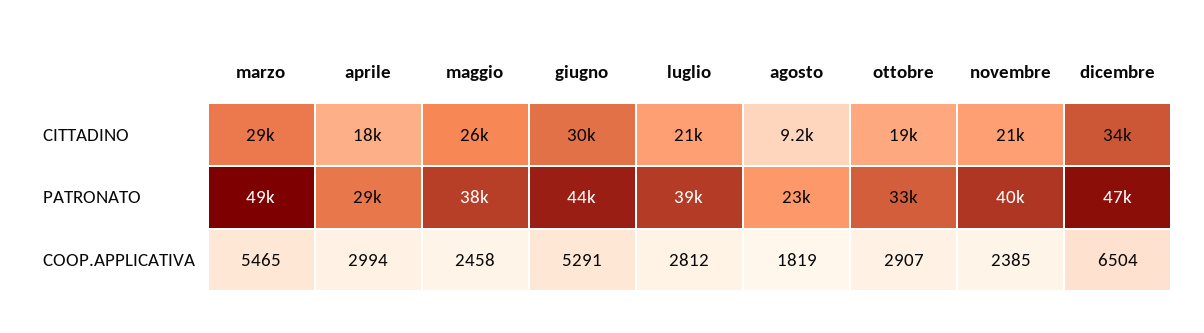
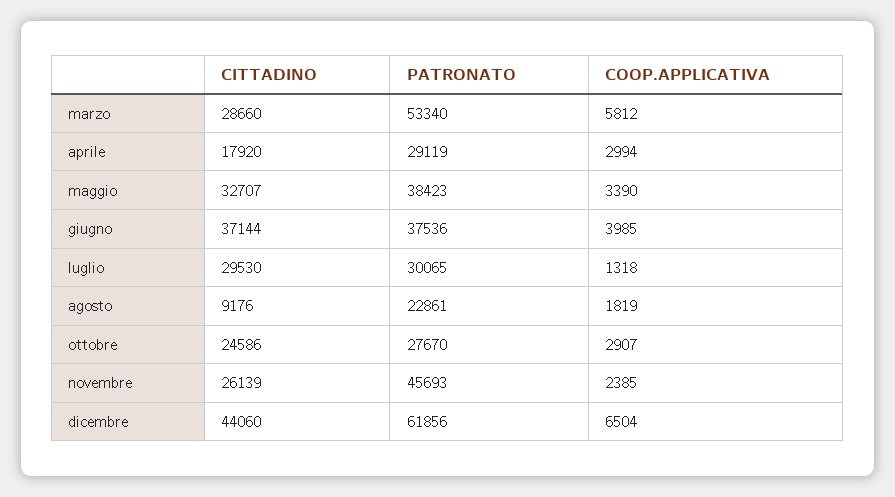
  {
    "marzo": {
      "CITTADINO": 28660,
-     "PATRONATO": 49000,
+     "PATRONATO": 53340,
-     "COOP.APPLICATIVA": 5465
+     "COOP.APPLICATIVA": 5812
    },
    "aprile": {
      "CITTADINO": 17920,
      "PATRONATO": 29119,
      "COOP.APPLICATIVA": 2994
    },
    "maggio": {
-     "CITTADINO": 26000,
+     "CITTADINO": 32707,
      "PATRONATO": 38423,
-     "COOP.APPLICATIVA": 2458
+     "COOP.APPLICATIVA": 3390
    },
    "giugno": {
-     "CITTADINO": 30000,
+     "CITTADINO": 37144,
-     "PATRONATO": 44000,
+     "PATRONATO": 37536,
-     "COOP.APPLICATIVA": 5291
+     "COOP.APPLICATIVA": 3985
    },
    "luglio": {
-     "CITTADINO": 21000,
+     "CITTADINO": 29530,
-     "PATRONATO": 39000,
+     "PATRONATO": 30065,
-     "COOP.APPLICATIVA": 2812
+     "COOP.APPLICATIVA": 1318
    },
    "agosto": {
      "CITTADINO": 9176,
      "PATRONATO": 22861,
      "COOP.APPLICATIVA": 1819
    },
    "ottobre": {
-     "CITTADINO": 19000,
+     "CITTADINO": 24586,
-     "PATRONATO": 33000,
+     "PATRONATO": 27670,
      "COOP.APPLICATIVA": 2907
    },
    "novembre": {
-     "CITTADINO": 21000,
+     "CITTADINO": 26139,
-     "PATRONATO": 40000,
+     "PATRONATO": 45693,
      "COOP.APPLICATIVA": 2385
    },
    "dicembre": {
-     "CITTADINO": 34000,
+     "CITTADINO": 44060,
-     "PATRONATO": 47000,
+     "PATRONATO": 61856,
      "COOP.APPLICATIVA": 6504
    }
  }

